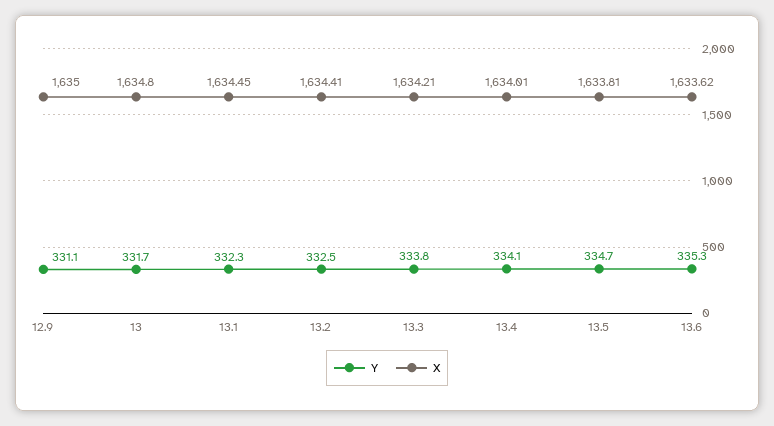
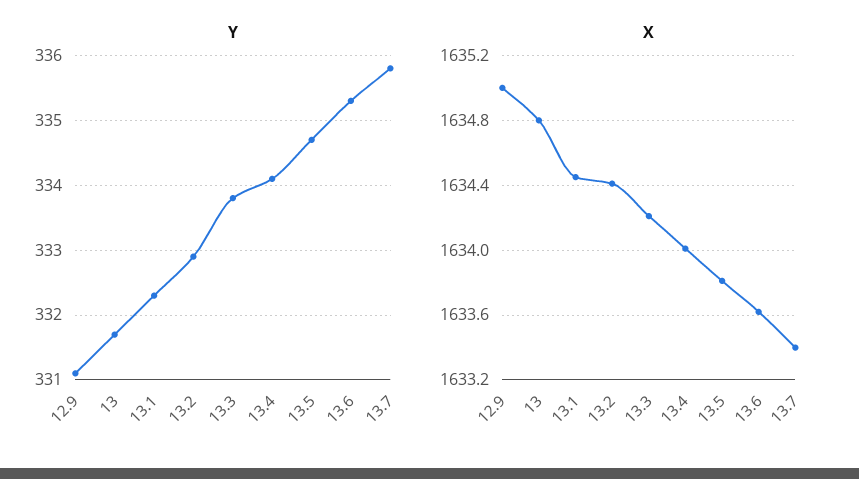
  {
    "Y": {
      "12.9": 331.1,
      "13": 331.7,
      "13.1": 332.3,
-     "13.2": 332.5,
+     "13.2": 332.9,
      "13.3": 333.8,
      "13.4": 334.1,
      "13.5": 334.7,
-     "13.6": 335.3
+     "13.6": 335.3,
+     "13.7": 335.8
    },
    "X": {
      "12.9": 1635,
      "13": 1634.8,
      "13.1": 1634.45,
      "13.2": 1634.41,
      "13.3": 1634.21,
      "13.4": 1634.01,
      "13.5": 1633.81,
-     "13.6": 1633.62
+     "13.6": 1633.62,
+     "13.7": 1633.4
    }
  }

